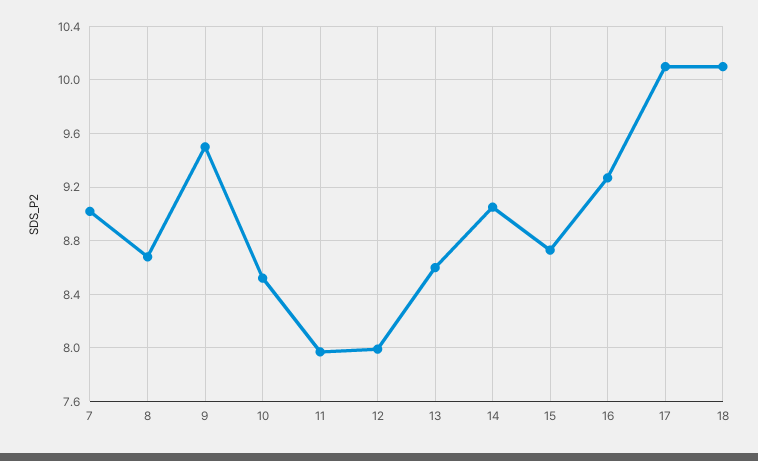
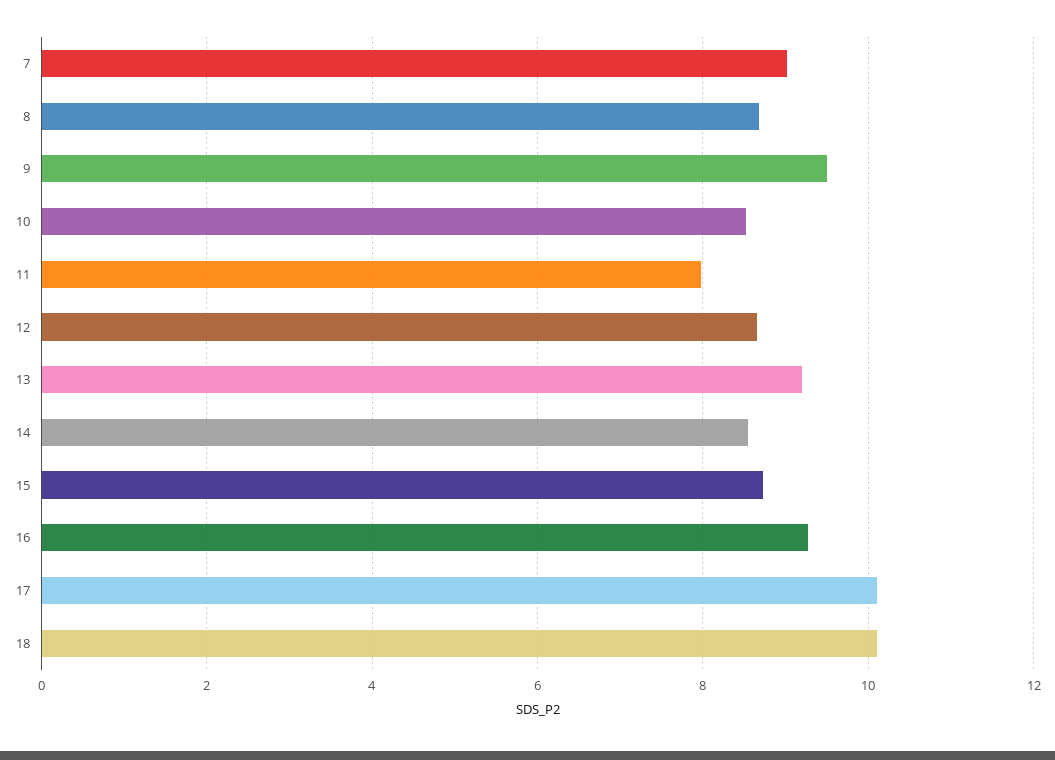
  {
    "7": 9,
    "8": 8.7,
    "9": 9.5,
    "10": 8.5,
    "11": 7.95,
-   "12": 8,
+   "12": 8.6,
-   "13": 8.6,
+   "13": 9.2,
-   "14": 9.05,
+   "14": 8.6,
    "15": 8.75,
    "16": 9.25,
    "17": 10.1,
    "18": 10.1
  }

